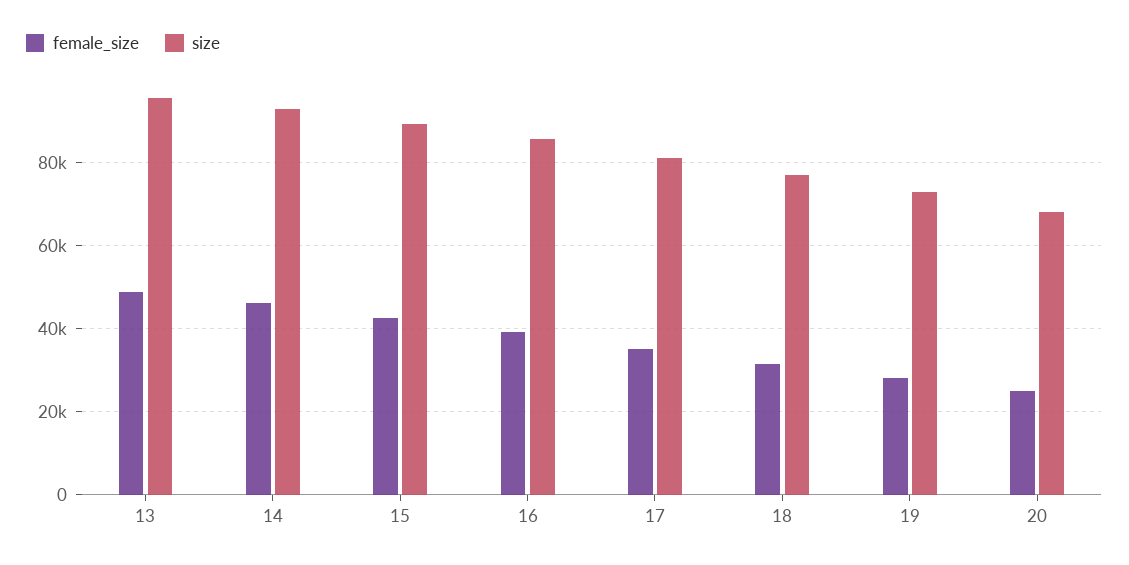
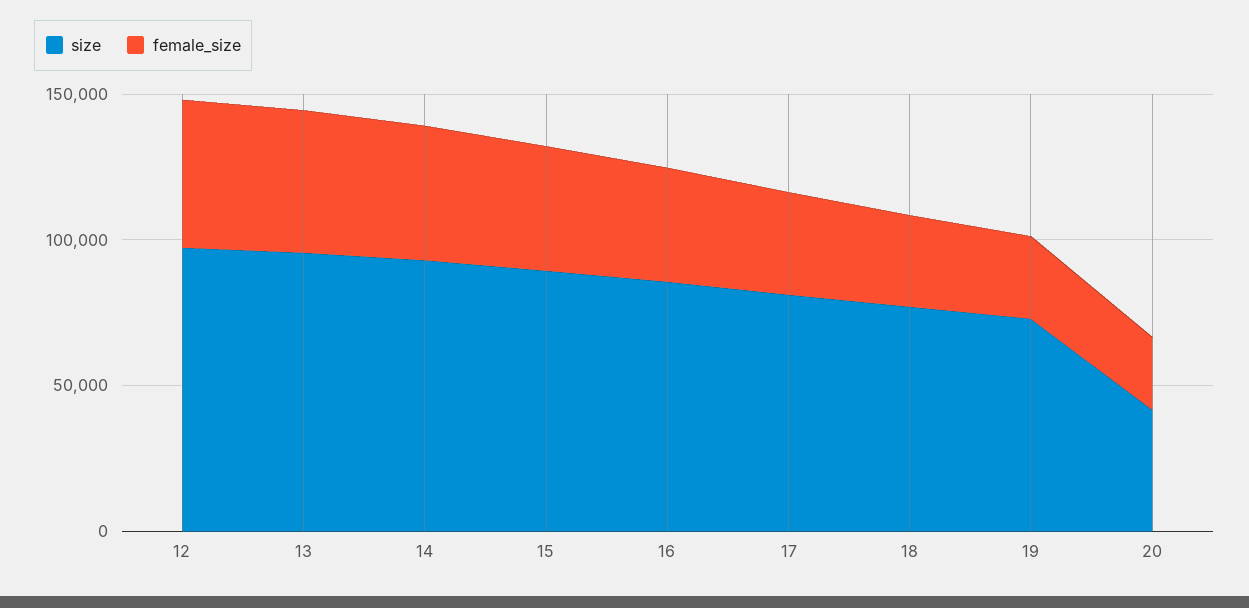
  {
    "female_size": {
      "13": 48000,
      "14": 46000,
      "15": 42000,
      "16": 40000,
      "17": 36000,
      "18": 32000,
      "19": 28000,
-     "20": 24000
+     "20": 24000,
+     "12": 50000
    },
    "size": {
      "13": 96000,
      "14": 92000,
      "15": 90000,
      "16": 86000,
      "17": 82000,
      "18": 76000,
      "19": 72000,
-     "20": 68000
+     "20": 40000,
+     "12": 100000
    }
  }

